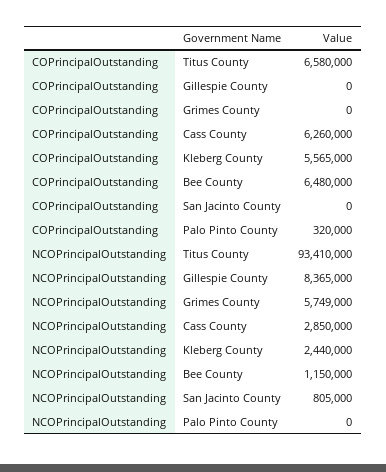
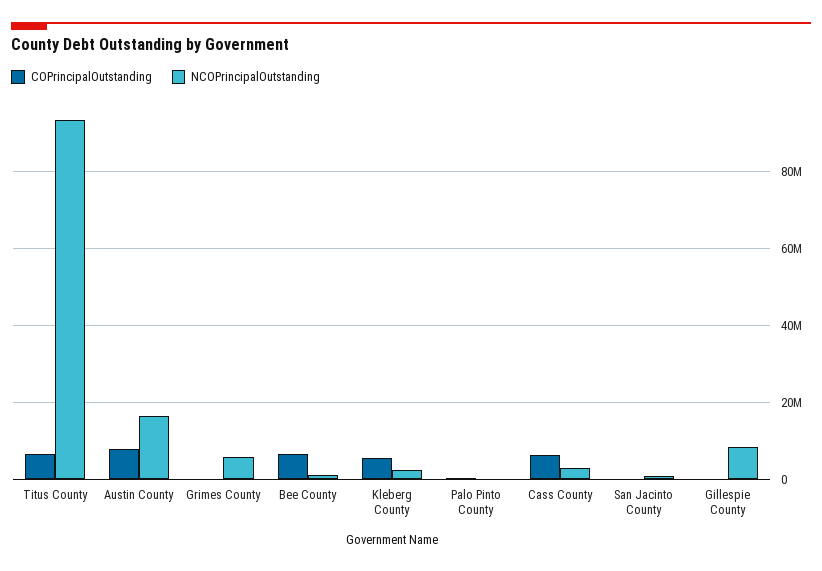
  {
    "COPrincipalOutstanding": {
      "Titus County": 6580000,
      "Gillespie County": 0,
      "Grimes County": 0,
      "Cass County": 6260000,
      "Kleberg County": 5565000,
      "Bee County": 6480000,
      "San Jacinto County": 0,
-     "Palo Pinto County": 320000
+     "Palo Pinto County": 320000,
+     "Austin County": 8000000
    },
    "NCOPrincipalOutstanding": {
      "Titus County": 93410000,
      "Gillespie County": 8365000,
      "Grimes County": 5749000,
      "Cass County": 2850000,
      "Kleberg County": 2440000,
      "Bee County": 1150000,
      "San Jacinto County": 805000,
-     "Palo Pinto County": 0
+     "Palo Pinto County": 0,
+     "Austin County": 16000000
    }
  }

